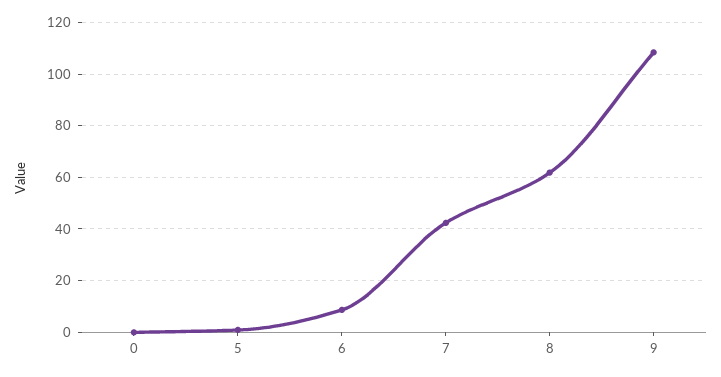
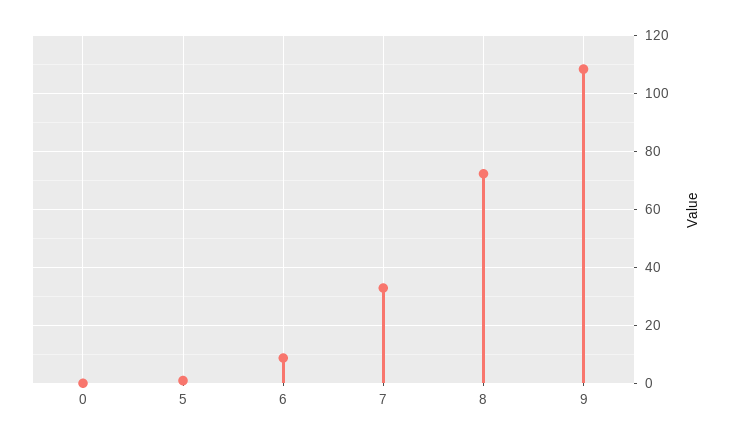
  {
    "0": 0,
    "5": 0,
    "6": 7.5,
-   "7": 42.5,
+   "7": 32.5,
-   "8": 62.5,
+   "8": 72.5,
    "9": 107.5
  }

